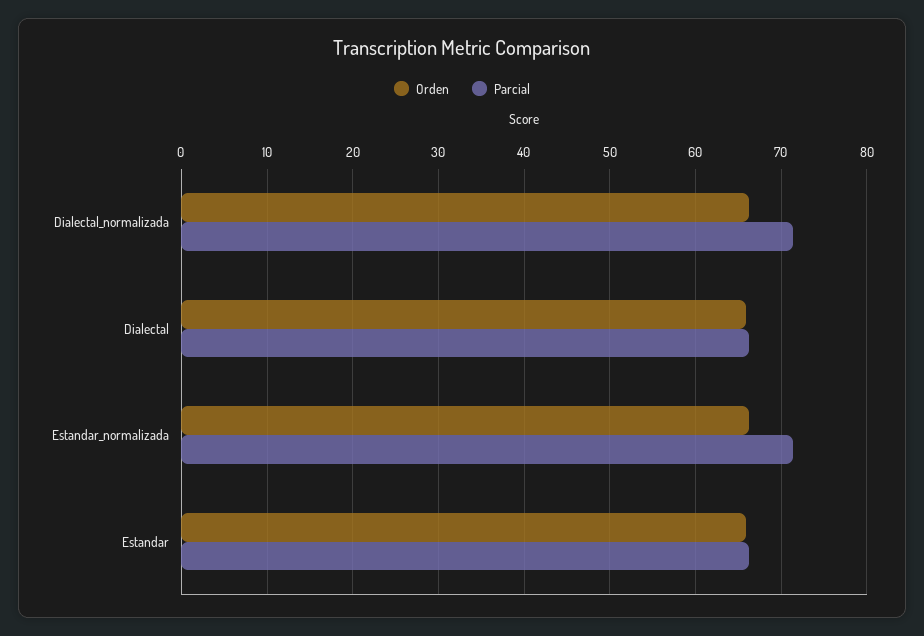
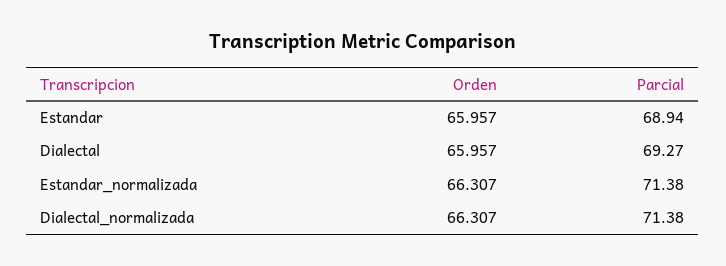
  {
    "Orden": {
      "Dialectal_normalizada": 66.307,
      "Dialectal": 65.957,
      "Estandar_normalizada": 66.307,
      "Estandar": 65.957
    },
    "Parcial": {
      "Dialectal_normalizada": 71.38,
-     "Dialectal": 66,
+     "Dialectal": 69.27,
      "Estandar_normalizada": 71.38,
-     "Estandar": 66
+     "Estandar": 68.94
    }
  }

